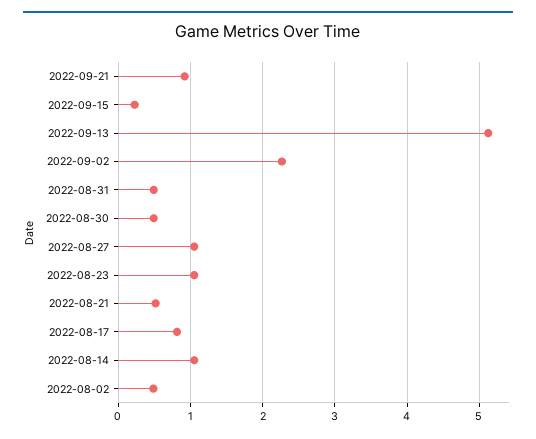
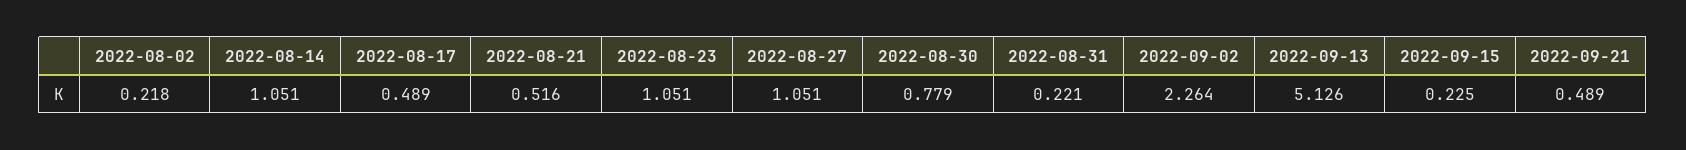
  {
-   "2022-09-21": 0.9,
+   "2022-09-21": 0.489,
    "2022-09-15": 0.225,
    "2022-09-13": 5.126,
    "2022-09-02": 2.264,
-   "2022-08-31": 0.5,
+   "2022-08-31": 0.221,
-   "2022-08-30": 0.5,
+   "2022-08-30": 0.779,
    "2022-08-27": 1.051,
    "2022-08-23": 1.051,
    "2022-08-21": 0.516,
-   "2022-08-17": 0.8,
+   "2022-08-17": 0.489,
    "2022-08-14": 1.051,
-   "2022-08-02": 0.5
+   "2022-08-02": 0.218
  }

